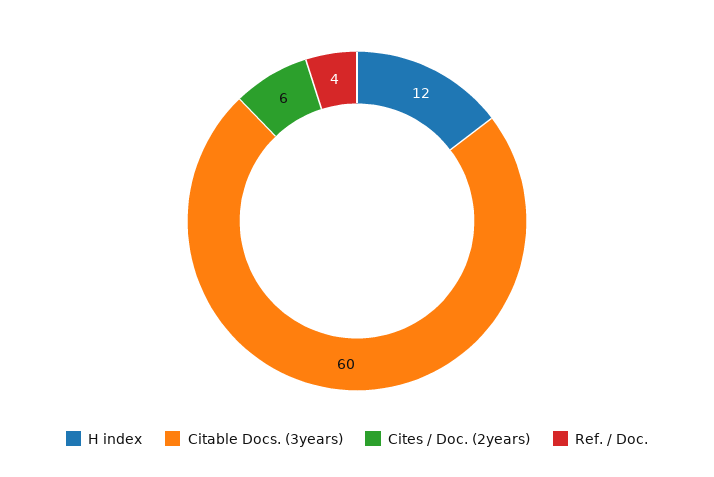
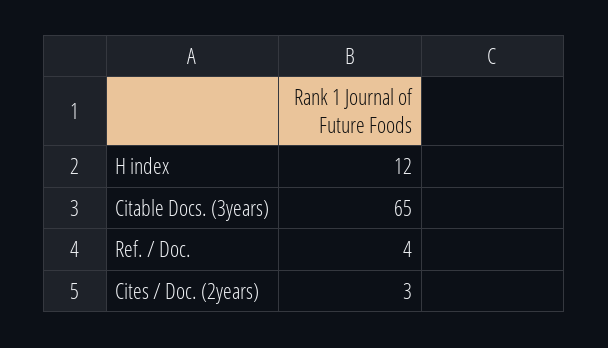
  {
    "H index": 12,
-   "Citable Docs. (3years)": 60,
+   "Citable Docs. (3years)": 65,
-   "Cites / Doc. (2years)": 6,
+   "Cites / Doc. (2years)": 3,
    "Ref. / Doc.": 4
  }

